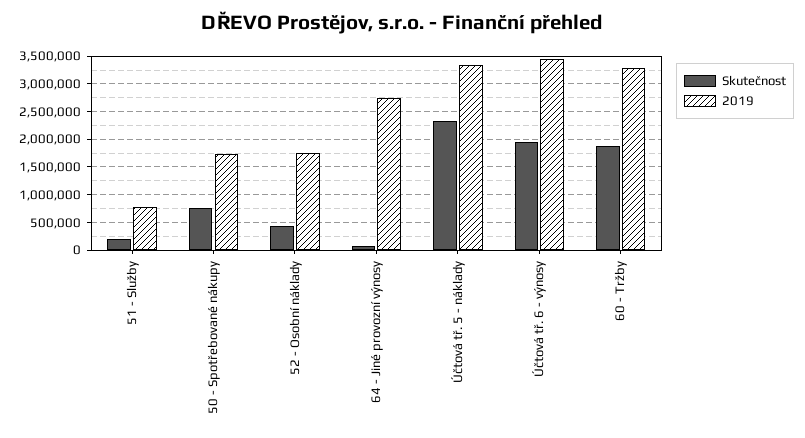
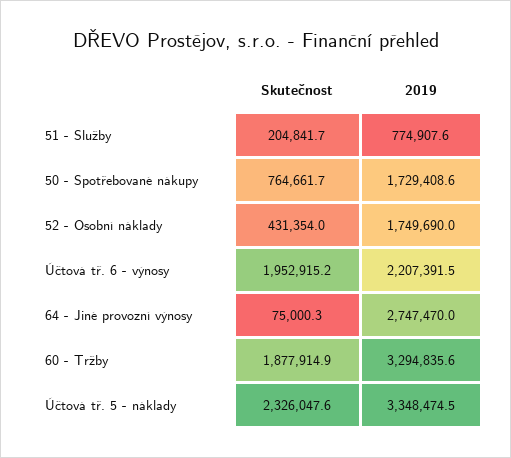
  {
    "Skutečnost": {
      "51 - Služby": 204841.7,
      "50 - Spotřebované nákupy": 764661.7,
      "52 - Osobní náklady": 431354,
      "64 - Jiné provozní výnosy": 75000.3,
      "Účtová tř. 5 - náklady": 2326047.6,
      "Účtová tř. 6 - výnosy": 1952915.2,
      "60 - Tržby": 1877914.9
    },
    "2019": {
      "51 - Služby": 774907.6,
      "50 - Spotřebované nákupy": 1729408.6,
      "52 - Osobní náklady": 1749690,
      "64 - Jiné provozní výnosy": 2747470,
      "Účtová tř. 5 - náklady": 3348474.5,
-     "Účtová tř. 6 - výnosy": 3500000,
+     "Účtová tř. 6 - výnosy": 2207391.5,
      "60 - Tržby": 3294835.6
    }
  }

